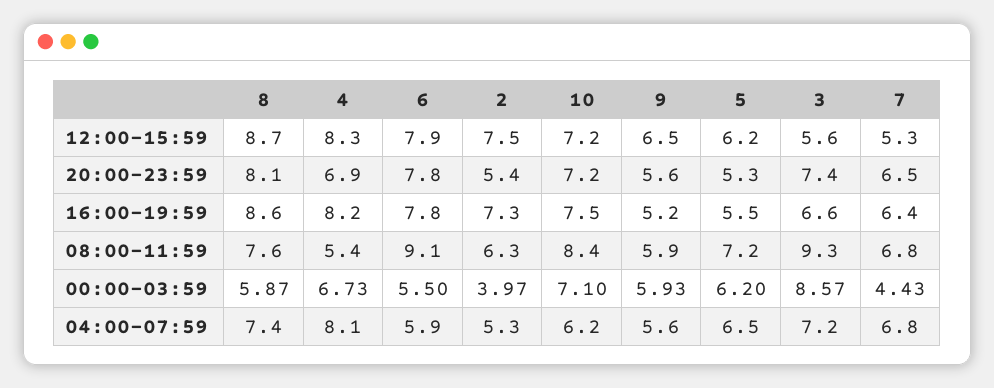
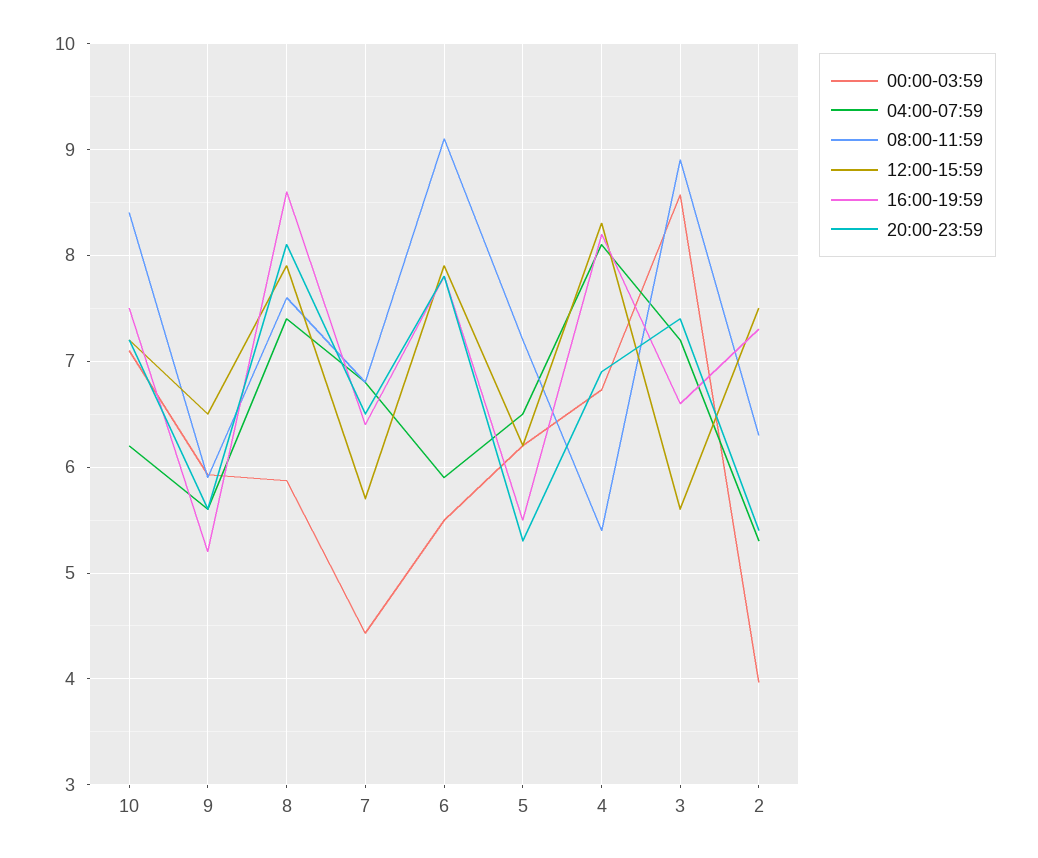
  {
    "12:00-15:59": {
-     "8": 8.7,
+     "8": 7.9,
      "4": 8.3,
      "6": 7.9,
      "2": 7.5,
      "10": 7.2,
      "9": 6.5,
      "5": 6.2,
      "3": 5.6,
-     "7": 5.3
+     "7": 5.7
    },
    "20:00-23:59": {
      "8": 8.1,
      "4": 6.9,
      "6": 7.8,
      "2": 5.4,
      "10": 7.2,
      "9": 5.6,
      "5": 5.3,
      "3": 7.4,
      "7": 6.5
    },
    "16:00-19:59": {
      "8": 8.6,
      "4": 8.2,
      "6": 7.8,
      "2": 7.3,
      "10": 7.5,
      "9": 5.2,
      "5": 5.5,
      "3": 6.6,
      "7": 6.4
    },
    "08:00-11:59": {
      "8": 7.6,
      "4": 5.4,
      "6": 9.1,
      "2": 6.3,
      "10": 8.4,
      "9": 5.9,
      "5": 7.2,
-     "3": 9.3,
+     "3": 8.9,
      "7": 6.8
    },
    "00:00-03:59": {
      "8": 5.87,
      "4": 6.73,
      "6": 5.5,
      "2": 3.97,
      "10": 7.1,
      "9": 5.93,
      "5": 6.2,
      "3": 8.57,
      "7": 4.43
    },
    "04:00-07:59": {
      "8": 7.4,
      "4": 8.1,
      "6": 5.9,
      "2": 5.3,
      "10": 6.2,
      "9": 5.6,
      "5": 6.5,
      "3": 7.2,
      "7": 6.8
    }
  }

